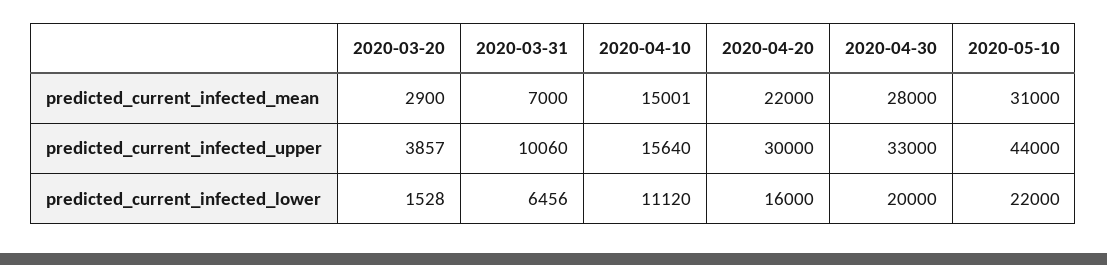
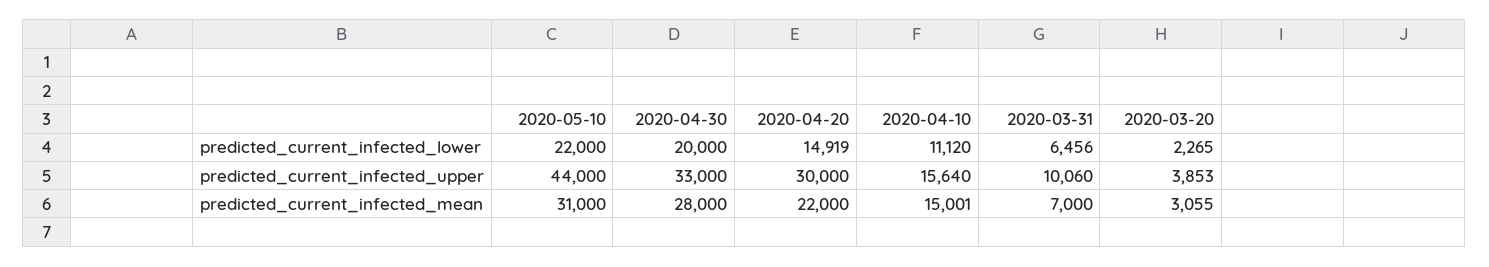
  {
    "2020-03-20": {
-     "predicted_current_infected_mean": 2900,
+     "predicted_current_infected_mean": 3055,
-     "predicted_current_infected_upper": 3857,
+     "predicted_current_infected_upper": 3853,
-     "predicted_current_infected_lower": 1528
+     "predicted_current_infected_lower": 2265
    },
    "2020-03-31": {
      "predicted_current_infected_mean": 7000,
      "predicted_current_infected_upper": 10060,
      "predicted_current_infected_lower": 6456
    },
    "2020-04-10": {
      "predicted_current_infected_mean": 15001,
      "predicted_current_infected_upper": 15640,
      "predicted_current_infected_lower": 11120
    },
    "2020-04-20": {
      "predicted_current_infected_mean": 22000,
      "predicted_current_infected_upper": 30000,
-     "predicted_current_infected_lower": 16000
+     "predicted_current_infected_lower": 14919
    },
    "2020-04-30": {
      "predicted_current_infected_mean": 28000,
      "predicted_current_infected_upper": 33000,
      "predicted_current_infected_lower": 20000
    },
    "2020-05-10": {
      "predicted_current_infected_mean": 31000,
      "predicted_current_infected_upper": 44000,
      "predicted_current_infected_lower": 22000
    }
  }

